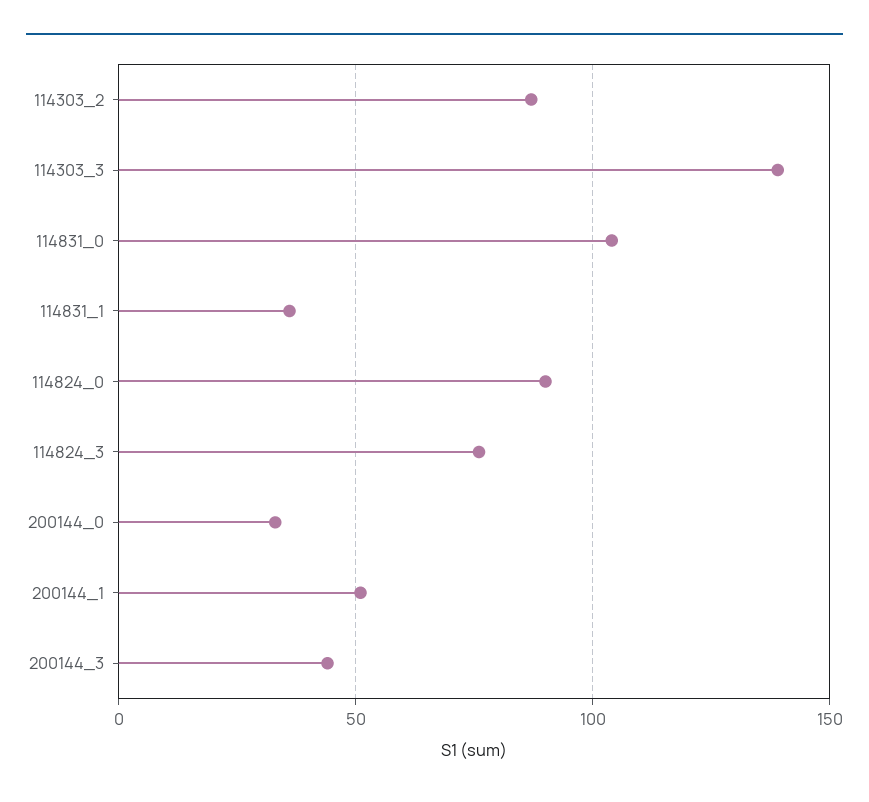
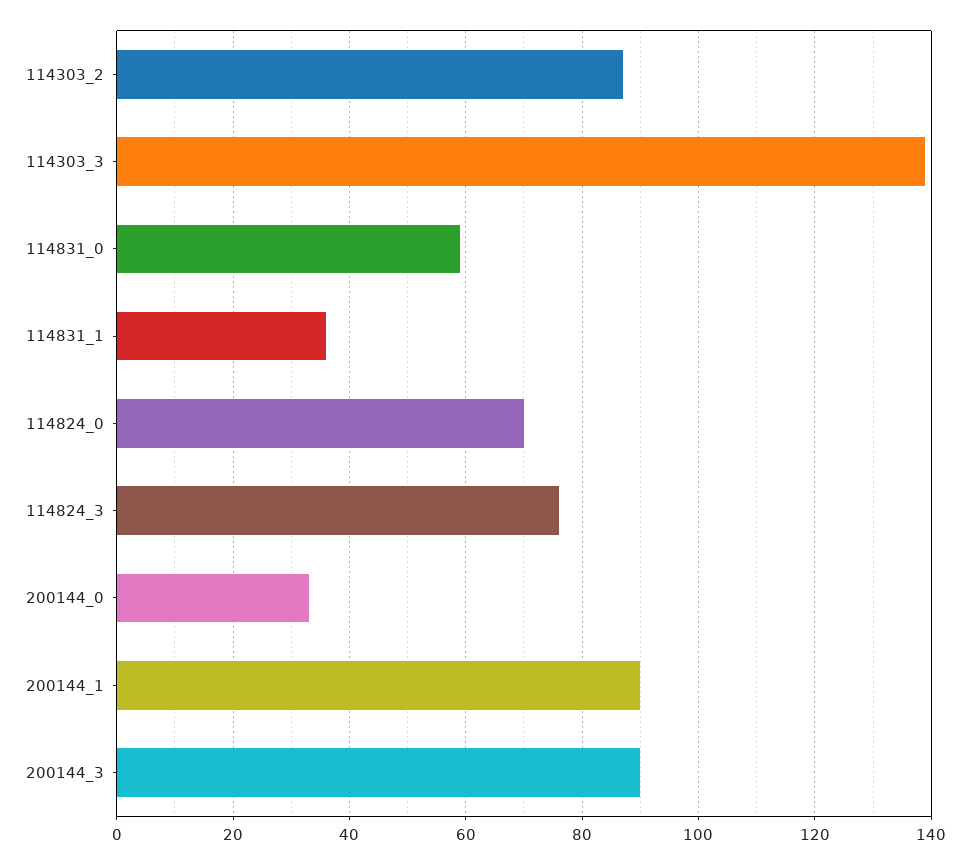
  {
    "114303_2": 85,
    "114303_3": 140,
-   "114831_0": 105,
+   "114831_0": 60,
    "114831_1": 35,
-   "114824_0": 90,
+   "114824_0": 70,
    "114824_3": 75,
    "200144_0": 35,
-   "200144_1": 50,
+   "200144_1": 90,
-   "200144_3": 45
+   "200144_3": 90
  }

